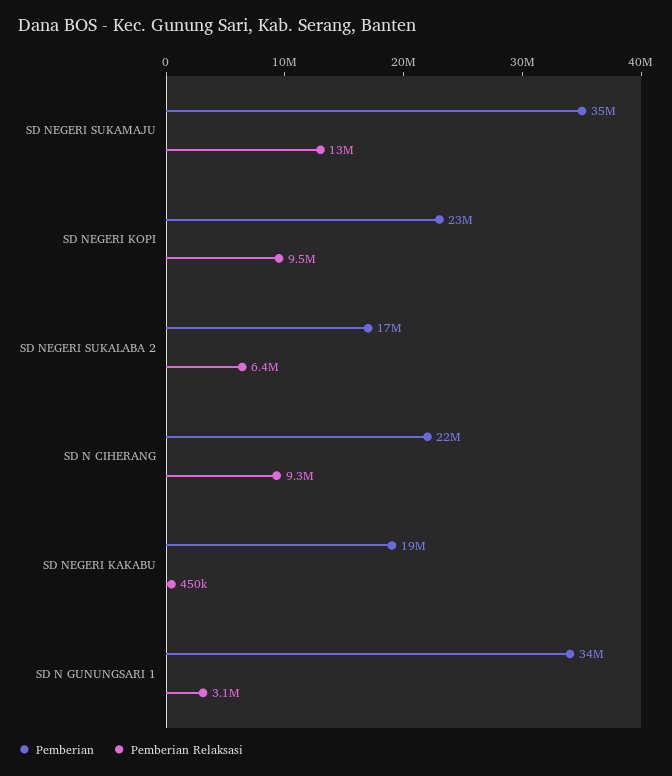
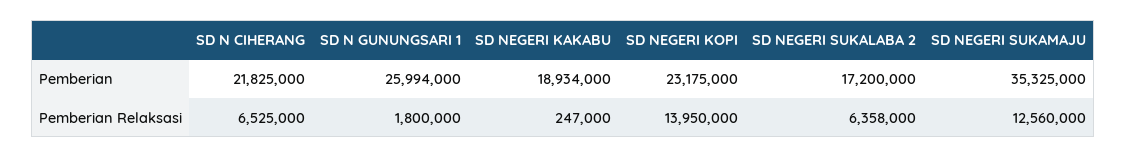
  {
    "Pemberian": {
      "SD NEGERI SUKAMAJU": 35325000,
      "SD NEGERI KOPI": 23175000,
      "SD NEGERI SUKALABA 2": 17200000,
      "SD N CIHERANG": 21825000,
      "SD NEGERI KAKABU": 18934000,
-     "SD N GUNUNGSARI 1": 34000000
+     "SD N GUNUNGSARI 1": 25994000
    },
    "Pemberian Relaksasi": {
      "SD NEGERI SUKAMAJU": 12560000,
-     "SD NEGERI KOPI": 9500000,
+     "SD NEGERI KOPI": 13950000,
      "SD NEGERI SUKALABA 2": 6358000,
-     "SD N CIHERANG": 9300000,
+     "SD N CIHERANG": 6525000,
-     "SD NEGERI KAKABU": 450000,
+     "SD NEGERI KAKABU": 247000,
-     "SD N GUNUNGSARI 1": 3100000
+     "SD N GUNUNGSARI 1": 1800000
    }
  }

